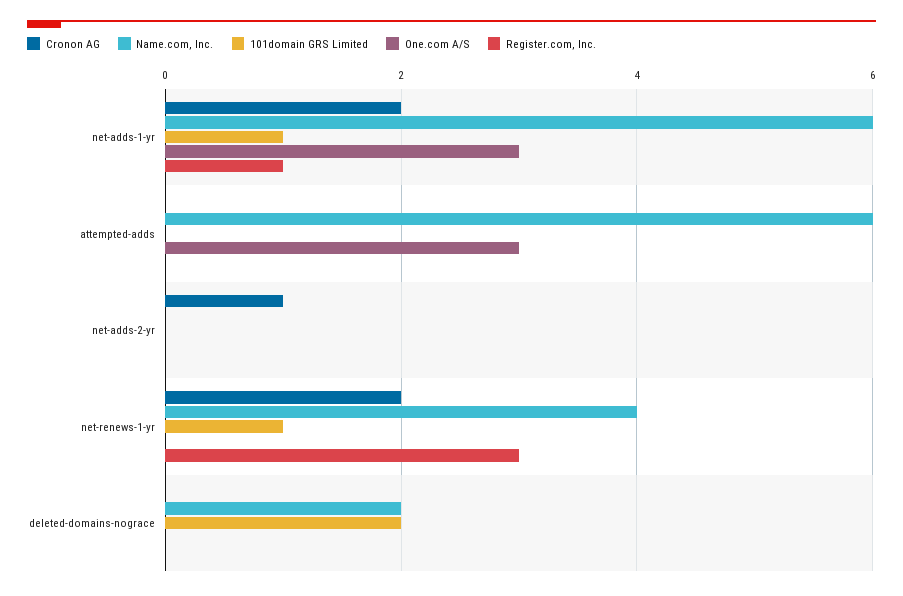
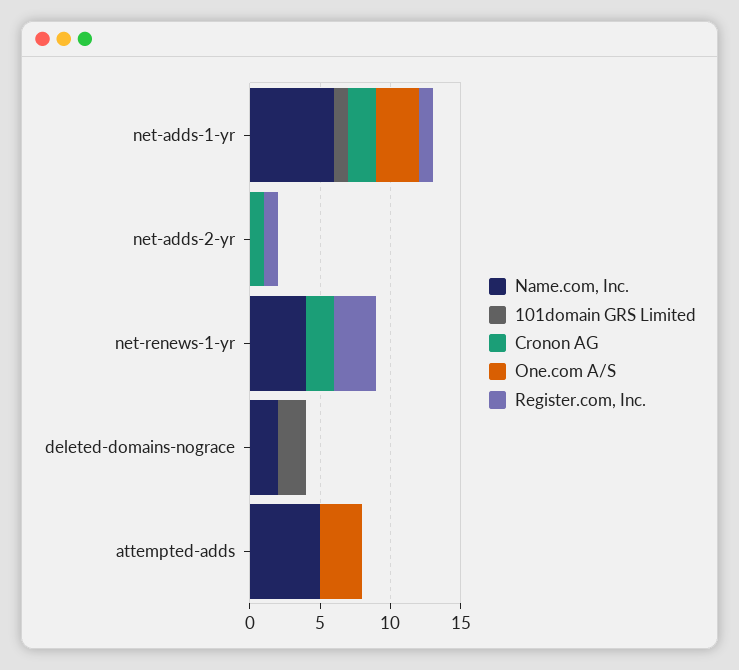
  {
    "Cronon AG": {
      "net-adds-1-yr": 2,
      "attempted-adds": 0,
      "net-adds-2-yr": 1,
      "net-renews-1-yr": 2,
      "deleted-domains-nograce": 0
    },
    "Name.com, Inc.": {
      "net-adds-1-yr": 6,
-     "attempted-adds": 6,
+     "attempted-adds": 5,
      "net-adds-2-yr": 0,
      "net-renews-1-yr": 4,
      "deleted-domains-nograce": 2
    },
    "101domain GRS Limited": {
      "net-adds-1-yr": 1,
      "attempted-adds": 0,
      "net-adds-2-yr": 0,
-     "net-renews-1-yr": 1,
+     "net-renews-1-yr": 0,
      "deleted-domains-nograce": 2
    },
    "One.com A/S": {
      "net-adds-1-yr": 3,
      "attempted-adds": 3,
      "net-adds-2-yr": 0,
      "net-renews-1-yr": 0,
      "deleted-domains-nograce": 0
    },
    "Register.com, Inc.": {
      "net-adds-1-yr": 1,
      "attempted-adds": 0,
-     "net-adds-2-yr": 0,
+     "net-adds-2-yr": 1,
      "net-renews-1-yr": 3,
      "deleted-domains-nograce": 0
    }
  }

